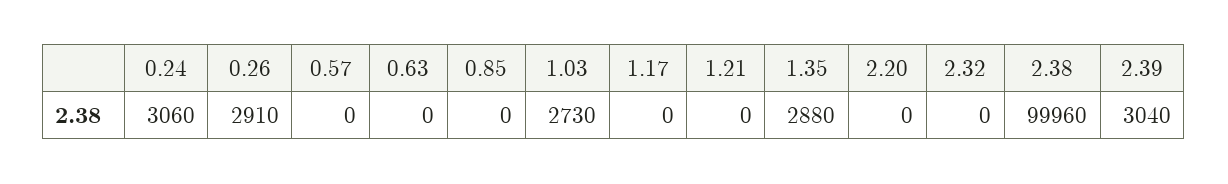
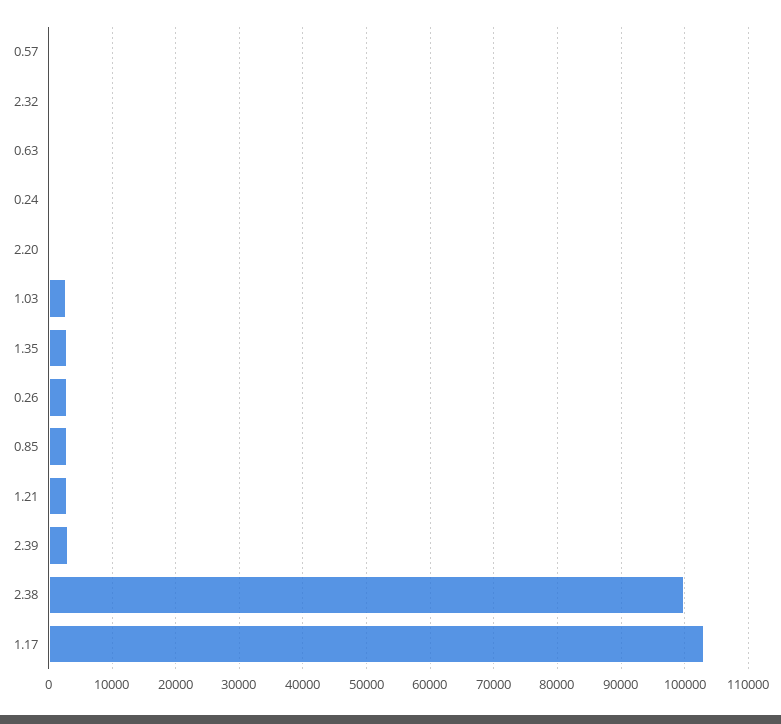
  {
-   "0.24": 3060,
+   "0.24": 0,
    "0.26": 2910,
    "0.57": 0,
    "0.63": 0,
-   "0.85": 0,
+   "0.85": 3000,
    "1.03": 2730,
-   "1.17": 0,
+   "1.17": 103000,
-   "1.21": 0,
+   "1.21": 3000,
    "1.35": 2880,
    "2.20": 0,
    "2.32": 0,
    "2.38": 99960,
    "2.39": 3040
  }

